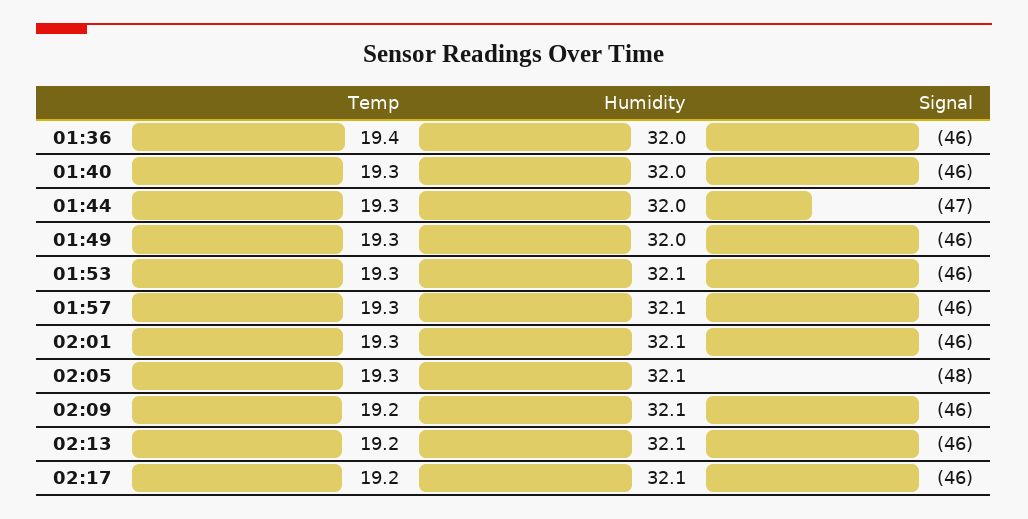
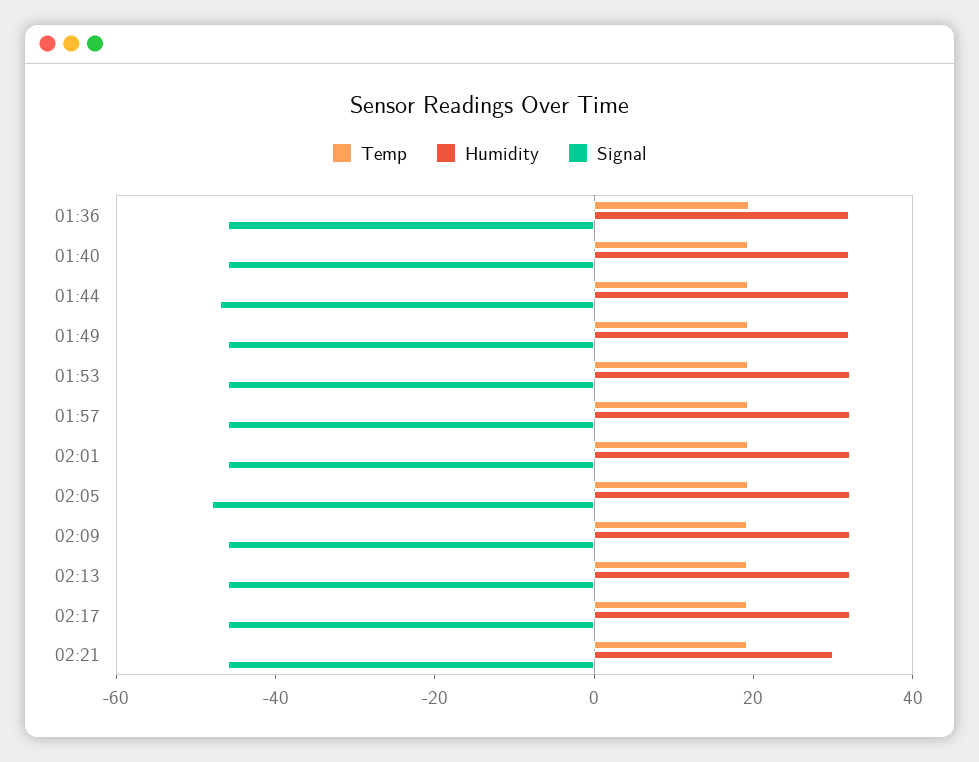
  {
    "Temp": {
      "01:36": 19.4,
      "01:40": 19.3,
      "01:44": 19.3,
      "01:49": 19.3,
      "01:53": 19.3,
      "01:57": 19.3,
      "02:01": 19.3,
      "02:05": 19.3,
      "02:09": 19.2,
      "02:13": 19.2,
-     "02:17": 19.2
+     "02:17": 19.2,
+     "02:21": 20
    },
    "Humidity": {
      "01:36": 32,
      "01:40": 32,
      "01:44": 32,
      "01:49": 32,
      "01:53": 32.1,
      "01:57": 32.1,
      "02:01": 32.1,
      "02:05": 32.1,
      "02:09": 32.1,
      "02:13": 32.1,
-     "02:17": 32.1
+     "02:17": 32.1,
+     "02:21": 30
    },
    "Signal": {
      "01:36": -46,
      "01:40": -46,
      "01:44": -47,
      "01:49": -46,
      "01:53": -46,
      "01:57": -46,
      "02:01": -46,
      "02:05": -48,
      "02:09": -46,
      "02:13": -46,
-     "02:17": -46
+     "02:17": -46,
+     "02:21": -45
    }
  }

